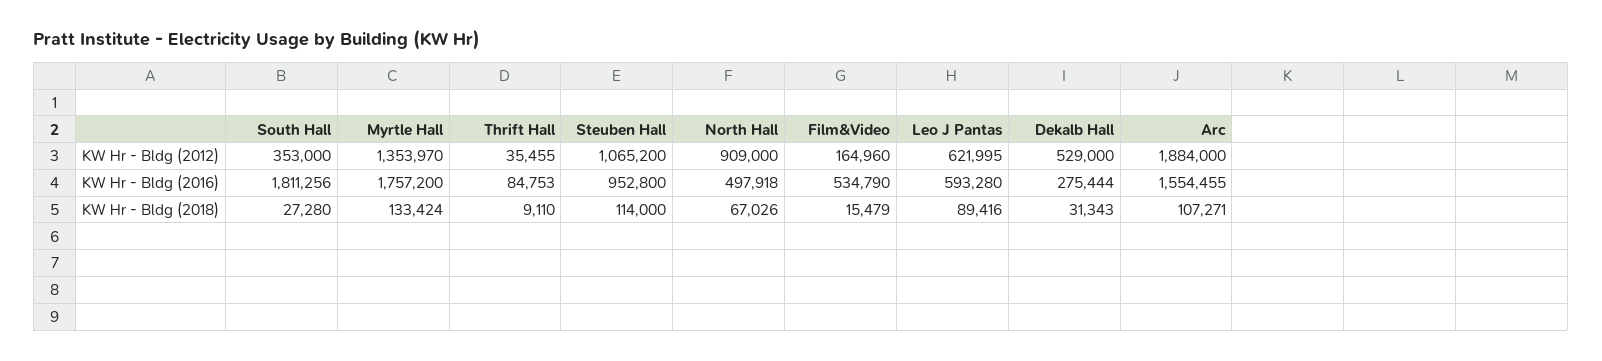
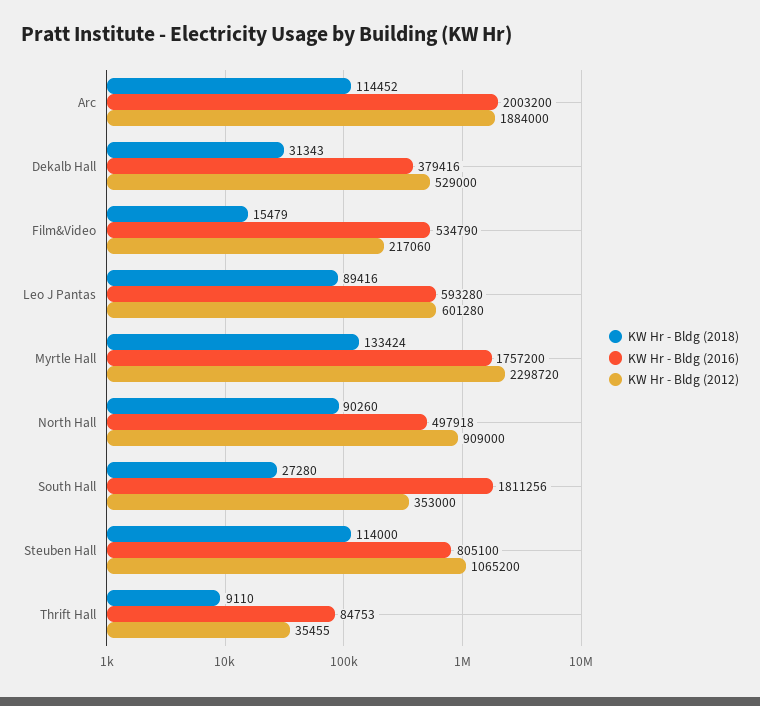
  {
    "KW Hr - Bldg (2012)": {
      "South Hall": 353000,
-     "Myrtle Hall": 1353970,
+     "Myrtle Hall": 2298720,
      "Thrift Hall": 35455,
      "Steuben Hall": 1065200,
      "North Hall": 909000,
-     "Film&Video": 164960,
+     "Film&Video": 217060,
-     "Leo J Pantas": 621995,
+     "Leo J Pantas": 601280,
      "Dekalb Hall": 529000,
      "Arc": 1884000
    },
    "KW Hr - Bldg (2016)": {
      "South Hall": 1811256,
      "Myrtle Hall": 1757200,
      "Thrift Hall": 84753,
-     "Steuben Hall": 952800,
+     "Steuben Hall": 805100,
      "North Hall": 497918,
      "Film&Video": 534790,
      "Leo J Pantas": 593280,
-     "Dekalb Hall": 275444,
+     "Dekalb Hall": 379416,
-     "Arc": 1554455
+     "Arc": 2003200
    },
    "KW Hr - Bldg (2018)": {
      "South Hall": 27280,
      "Myrtle Hall": 133424,
      "Thrift Hall": 9110,
      "Steuben Hall": 114000,
-     "North Hall": 67026,
+     "North Hall": 90260,
      "Film&Video": 15479,
      "Leo J Pantas": 89416,
      "Dekalb Hall": 31343,
-     "Arc": 107271
+     "Arc": 114452
    }
  }

